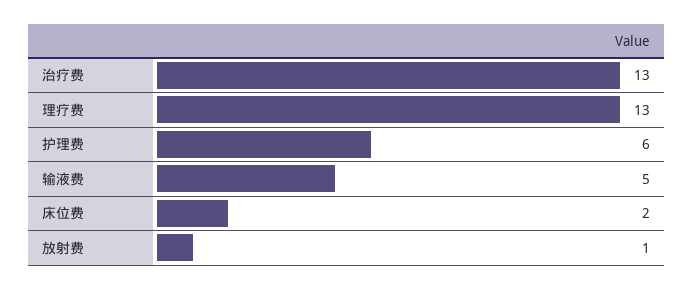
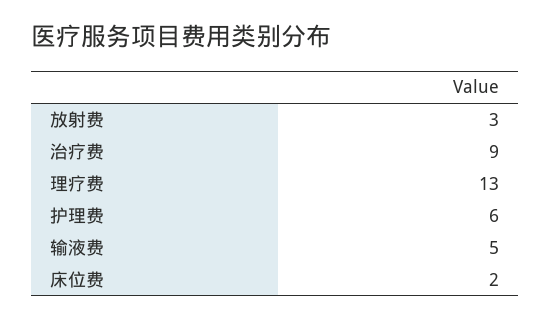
  {
-   "治疗费": 13,
+   "治疗费": 9,
    "理疗费": 13,
    "护理费": 6,
    "输液费": 5,
    "床位费": 2,
-   "放射费": 1
+   "放射费": 3
  }

